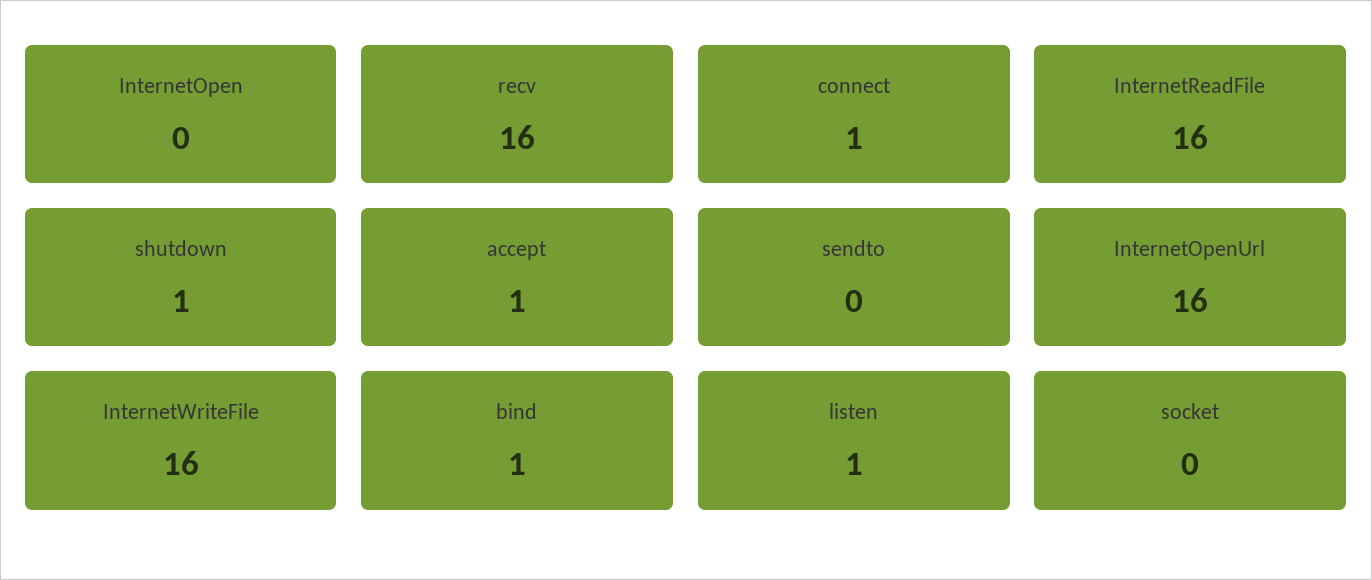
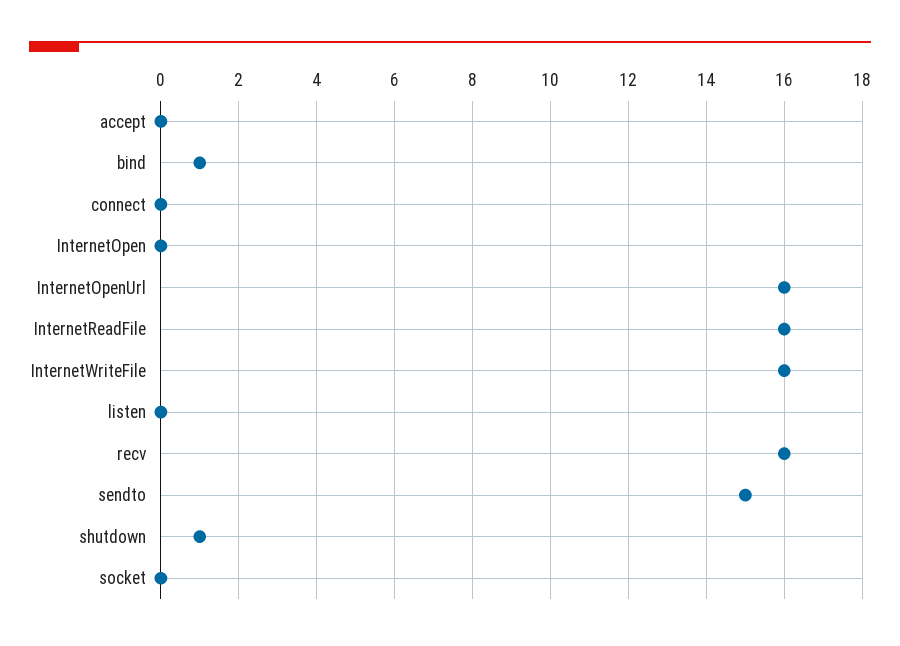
  {
    "InternetOpen": 0,
    "recv": 16,
-   "connect": 1,
+   "connect": 0,
    "InternetReadFile": 16,
    "shutdown": 1,
-   "accept": 1,
+   "accept": 0,
-   "sendto": 0,
+   "sendto": 15,
    "InternetOpenUrl": 16,
    "InternetWriteFile": 16,
    "bind": 1,
-   "listen": 1,
+   "listen": 0,
    "socket": 0
  }

